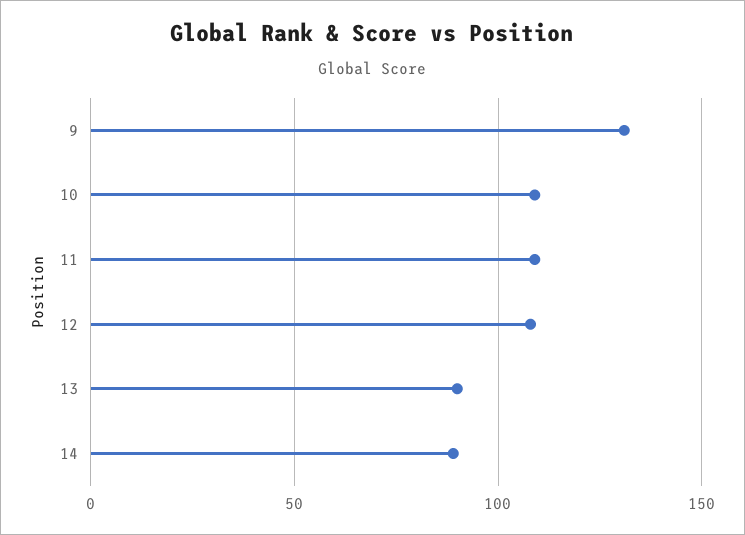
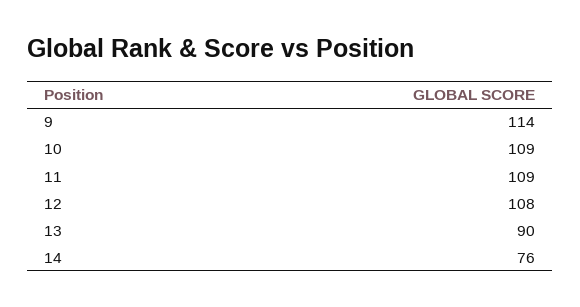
  {
-   "9": 130,
+   "9": 114,
    "10": 109,
    "11": 109,
    "12": 108,
    "13": 90,
-   "14": 90
+   "14": 76
  }

